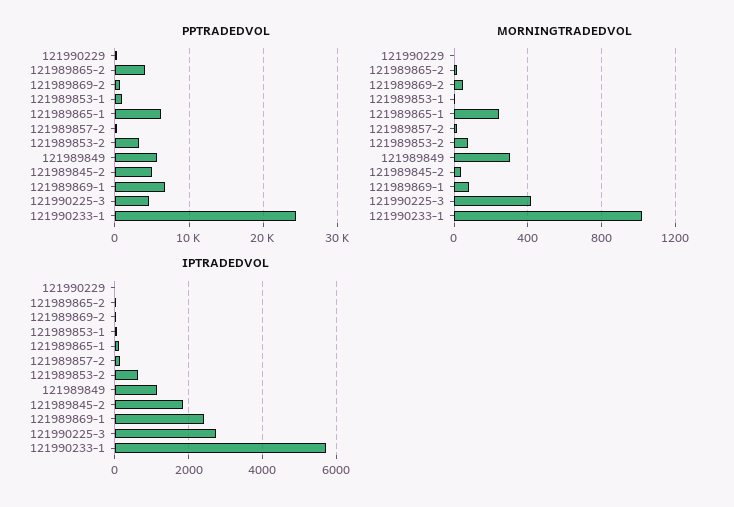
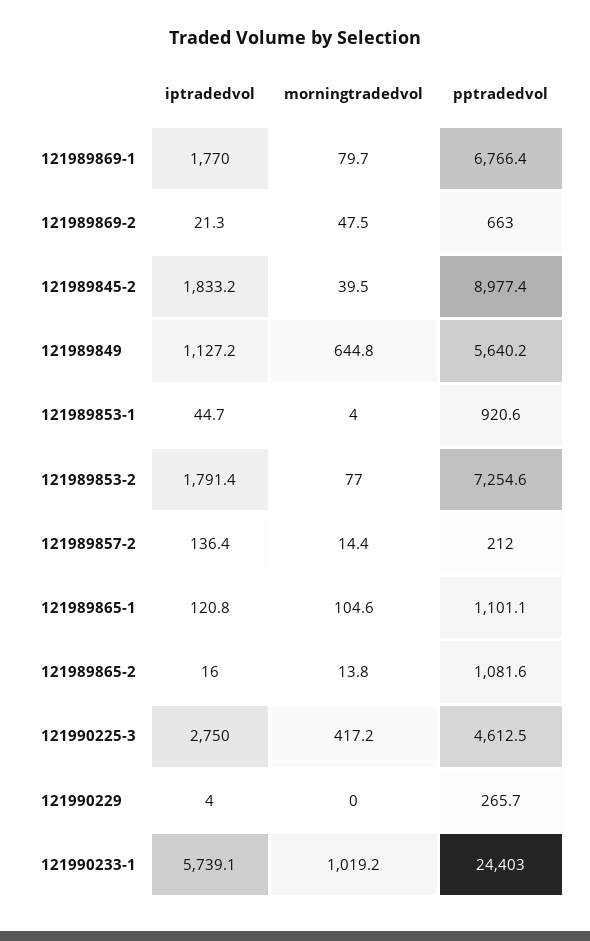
  {
    "PPTRADEDVOL": {
      "121990229": 265.7,
-     "121989865-2": 4000,
+     "121989865-2": 1081.6,
      "121989869-2": 663,
      "121989853-1": 920.6,
-     "121989865-1": 6000,
+     "121989865-1": 1101.1,
      "121989857-2": 212,
-     "121989853-2": 3000,
+     "121989853-2": 7254.6,
      "121989849": 5640.2,
-     "121989845-2": 5000,
+     "121989845-2": 8977.4,
      "121989869-1": 6766.4,
      "121990225-3": 4612.5,
      "121990233-1": 24403
    },
    "MORNINGTRADEDVOL": {
      "121990229": 0,
      "121989865-2": 13.8,
      "121989869-2": 47.5,
      "121989853-1": 4,
-     "121989865-1": 250,
+     "121989865-1": 104.6,
      "121989857-2": 14.4,
      "121989853-2": 77,
-     "121989849": 300,
+     "121989849": 644.8,
      "121989845-2": 39.5,
      "121989869-1": 79.7,
      "121990225-3": 417.2,
      "121990233-1": 1019.2
    },
    "IPTRADEDVOL": {
      "121990229": 4,
      "121989865-2": 16,
      "121989869-2": 21.3,
      "121989853-1": 44.7,
      "121989865-1": 120.8,
      "121989857-2": 136.4,
-     "121989853-2": 600,
+     "121989853-2": 1791.4,
      "121989849": 1127.2,
      "121989845-2": 1833.2,
-     "121989869-1": 2400,
+     "121989869-1": 1770,
      "121990225-3": 2750,
      "121990233-1": 5739.1
    }
  }

